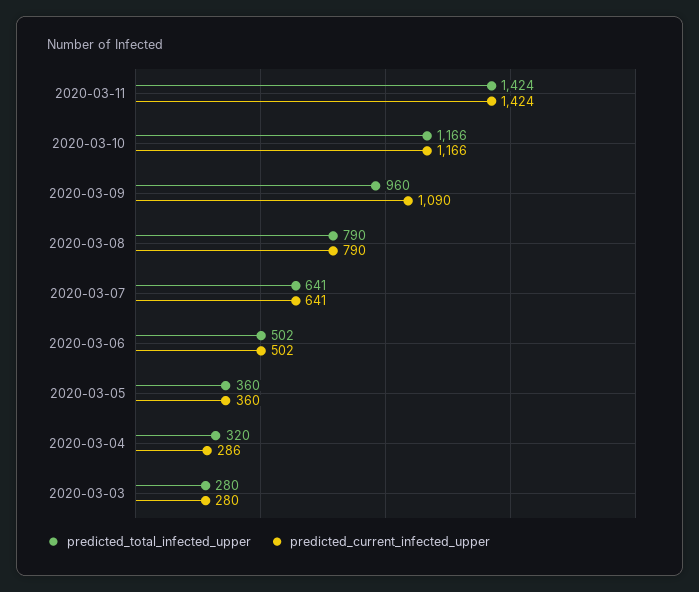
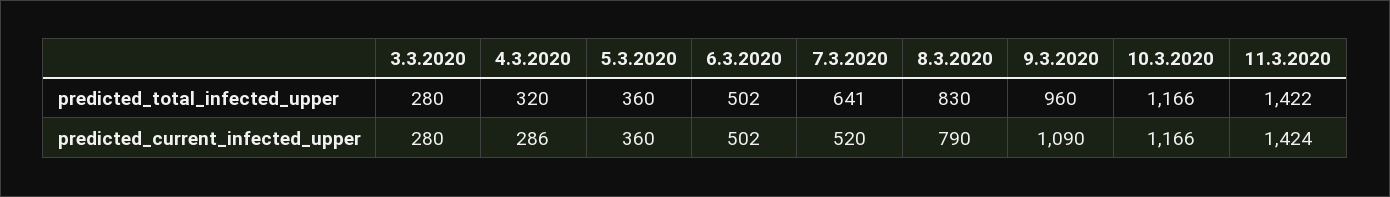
  {
    "predicted_total_infected_upper": {
-     "2020-03-11": 1424,
+     "2020-03-11": 1422,
      "2020-03-10": 1166,
      "2020-03-09": 960,
-     "2020-03-08": 790,
+     "2020-03-08": 830,
      "2020-03-07": 641,
      "2020-03-06": 502,
      "2020-03-05": 360,
      "2020-03-04": 320,
      "2020-03-03": 280
    },
    "predicted_current_infected_upper": {
      "2020-03-11": 1424,
      "2020-03-10": 1166,
      "2020-03-09": 1090,
      "2020-03-08": 790,
-     "2020-03-07": 641,
+     "2020-03-07": 520,
      "2020-03-06": 502,
      "2020-03-05": 360,
      "2020-03-04": 286,
      "2020-03-03": 280
    }
  }

